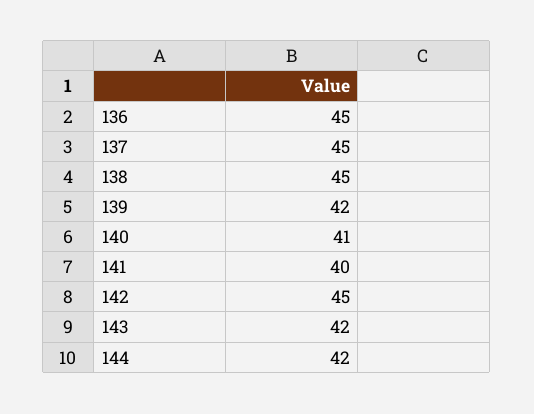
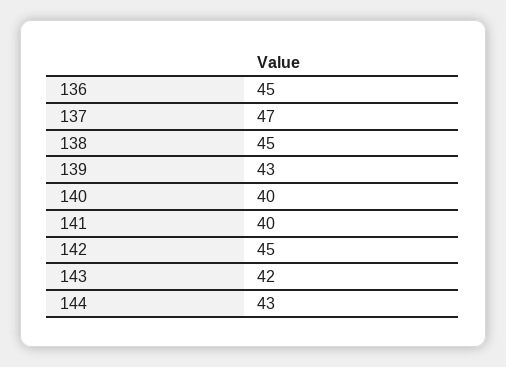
  {
    "136": 45,
-   "137": 45,
+   "137": 47,
    "138": 45,
-   "139": 42,
+   "139": 43,
-   "140": 41,
+   "140": 40,
    "141": 40,
    "142": 45,
    "143": 42,
-   "144": 42
+   "144": 43
  }

